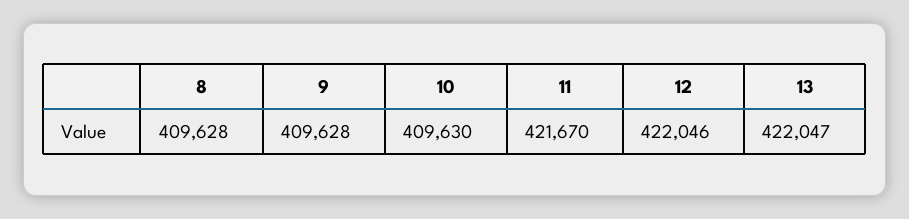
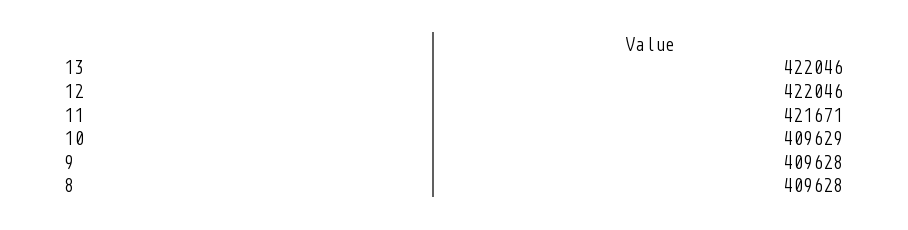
  {
    "8": 409628,
    "9": 409628,
-   "10": 409630,
+   "10": 409629,
-   "11": 421670,
+   "11": 421671,
    "12": 422046,
-   "13": 422047
+   "13": 422046
  }

